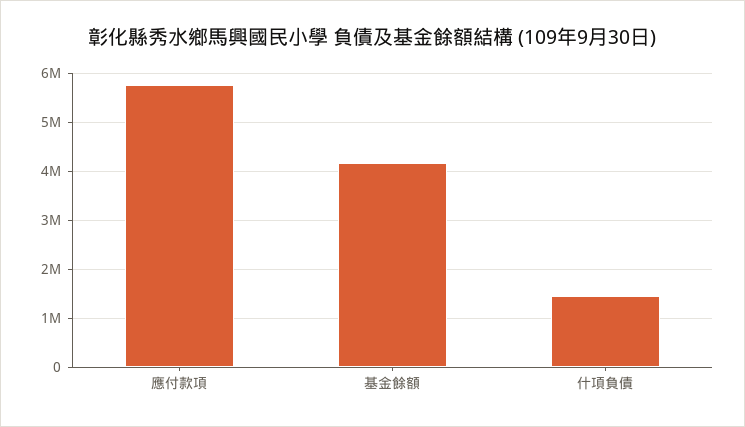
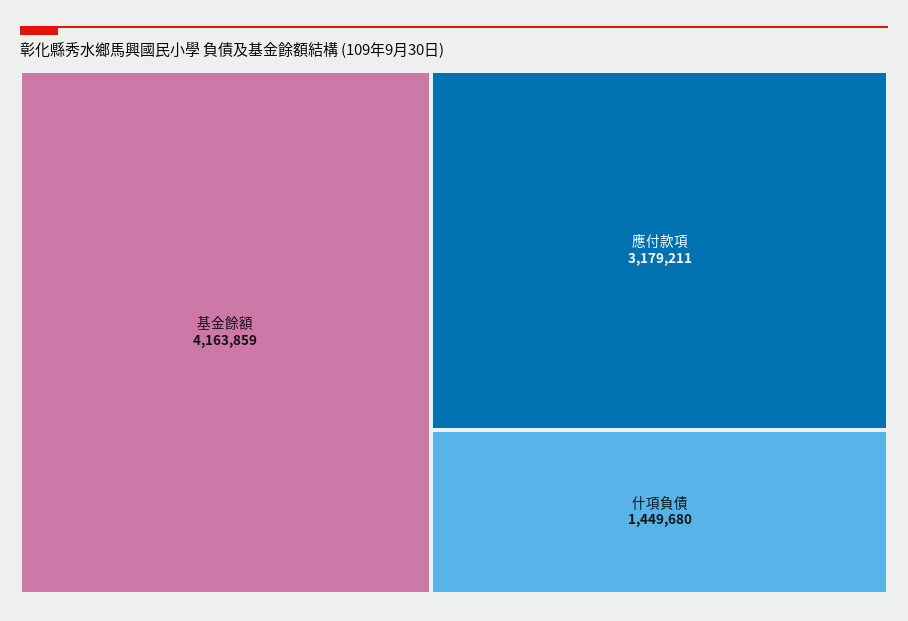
  {
-   "應付款項": 5800000,
+   "應付款項": 3179211,
    "基金餘額": 4163859,
    "什項負債": 1449680
  }

